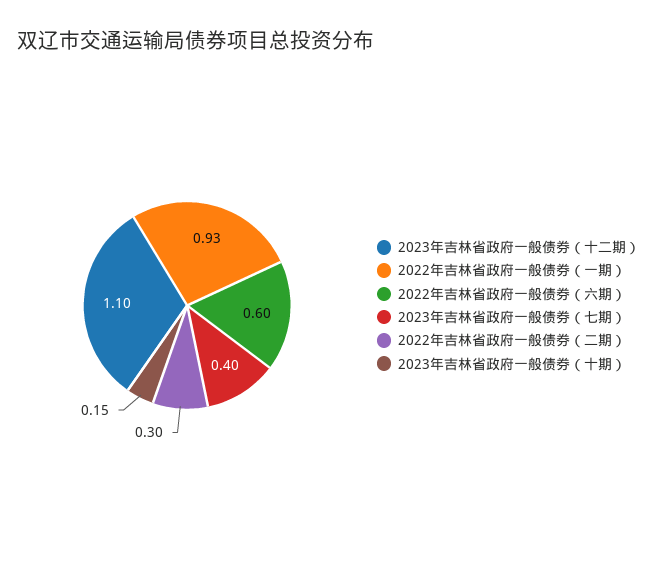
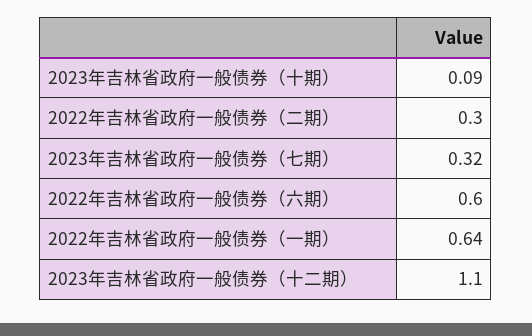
  {
    "2023年吉林省政府一般债券（十二期）": 1.1,
-   "2022年吉林省政府一般债券（一期）": 0.93,
+   "2022年吉林省政府一般债券（一期）": 0.64,
    "2022年吉林省政府一般债券（六期）": 0.6,
-   "2023年吉林省政府一般债券（七期）": 0.4,
+   "2023年吉林省政府一般债券（七期）": 0.32,
    "2022年吉林省政府一般债券（二期）": 0.3,
-   "2023年吉林省政府一般债券（十期）": 0.15
+   "2023年吉林省政府一般债券（十期）": 0.09
  }

